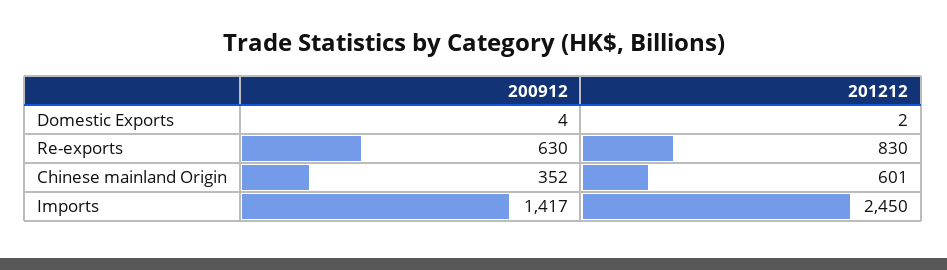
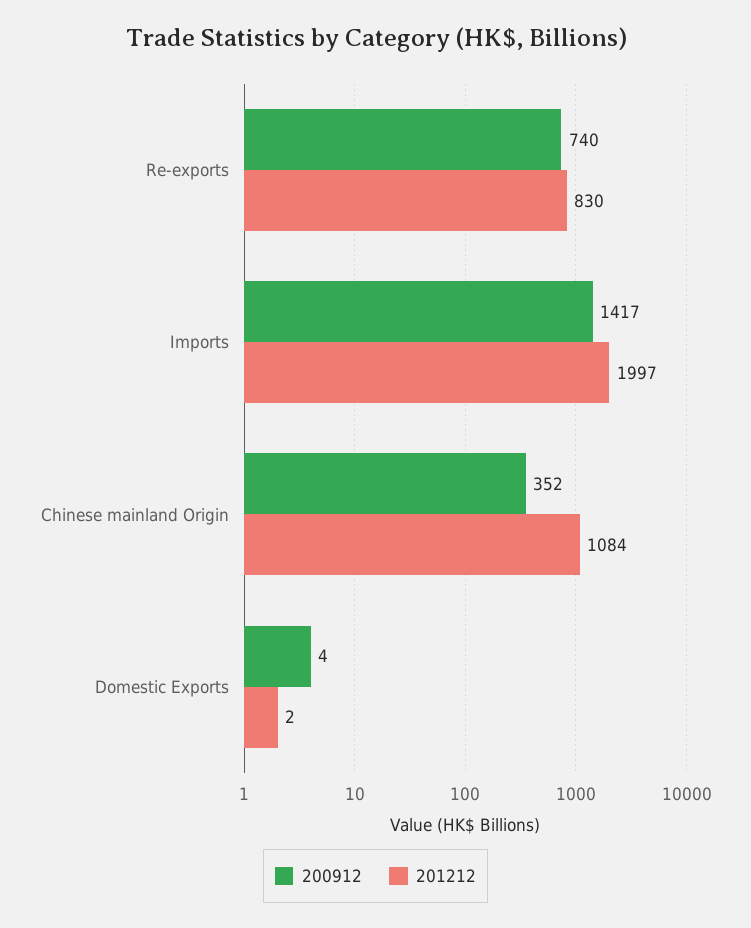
  {
    "200912": {
      "Domestic Exports": 4,
-     "Re-exports": 630,
+     "Re-exports": 740,
      "Chinese mainland Origin": 352,
      "Imports": 1417
    },
    "201212": {
      "Domestic Exports": 2,
      "Re-exports": 830,
-     "Chinese mainland Origin": 601,
+     "Chinese mainland Origin": 1084,
-     "Imports": 2450
+     "Imports": 1997
    }
  }

